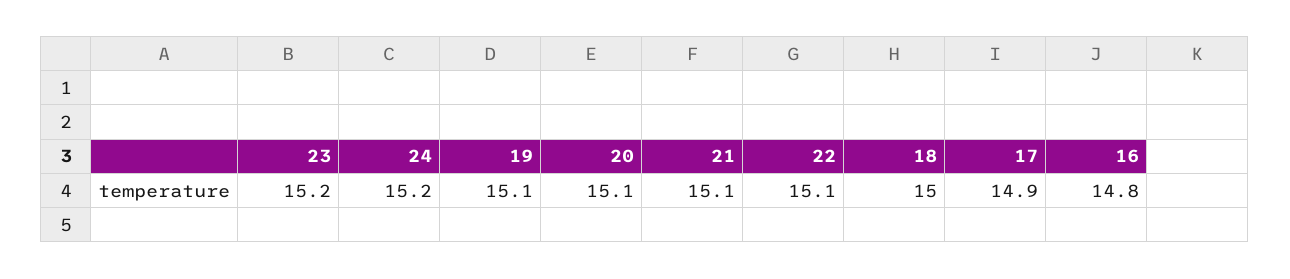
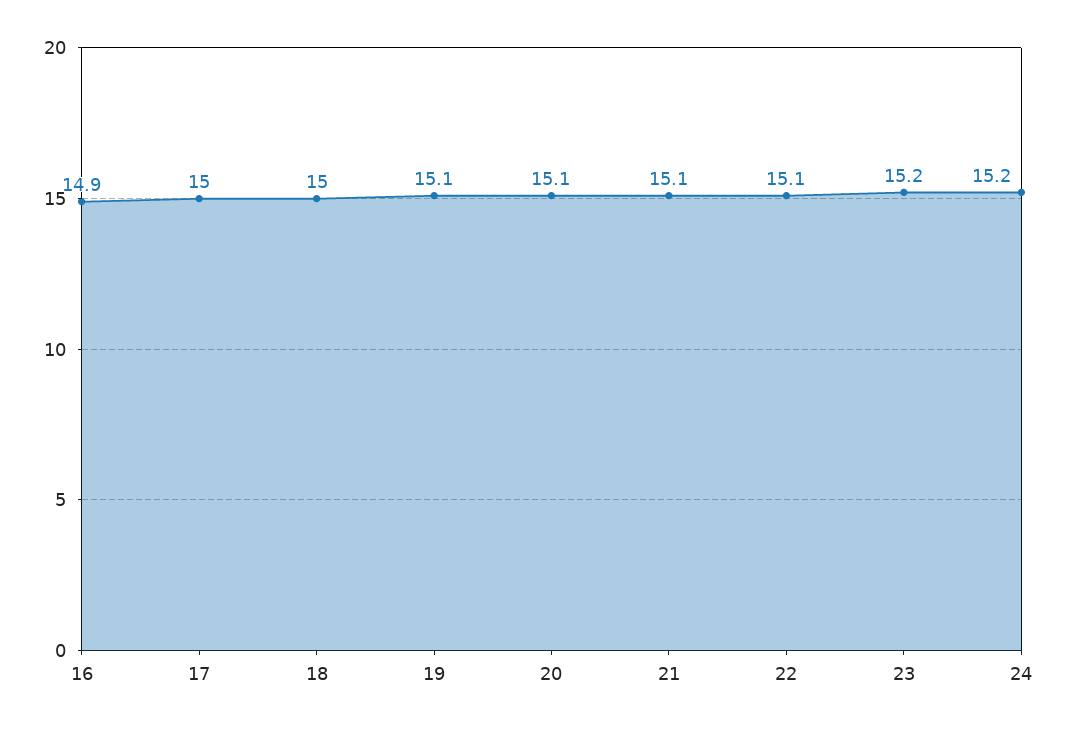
  {
    "23": 15.2,
    "24": 15.2,
    "19": 15.1,
    "20": 15.1,
    "21": 15.1,
    "22": 15.1,
    "18": 15,
-   "17": 14.9,
+   "17": 15,
-   "16": 14.8
+   "16": 14.9
  }

